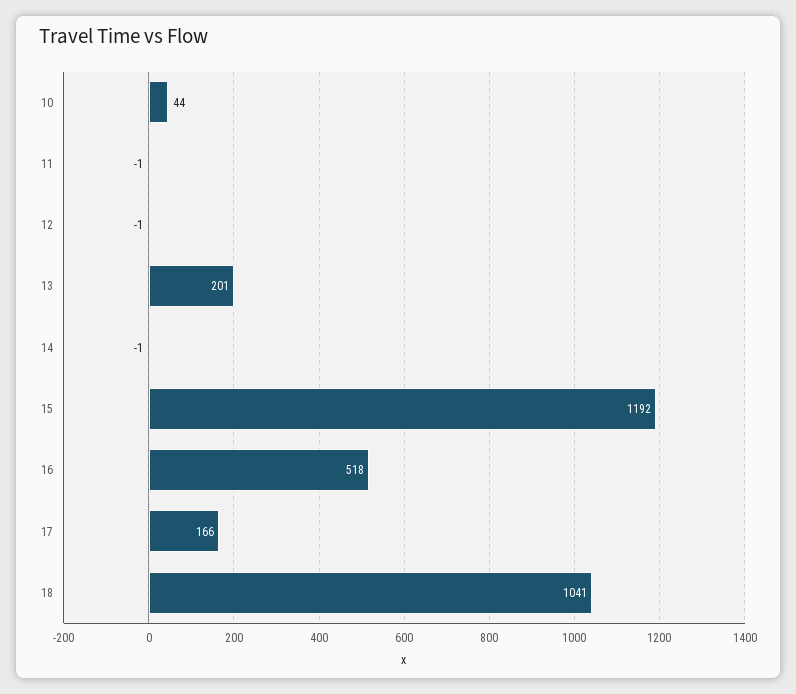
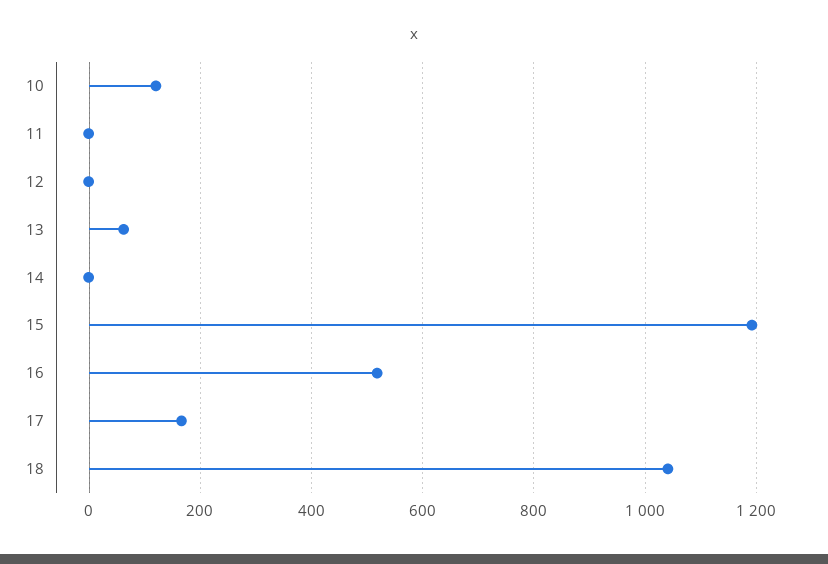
  {
-   "10": 44,
+   "10": 120,
    "11": -1,
    "12": -1,
-   "13": 201,
+   "13": 60,
    "14": -1,
    "15": 1192,
    "16": 518,
    "17": 166,
    "18": 1041
  }

